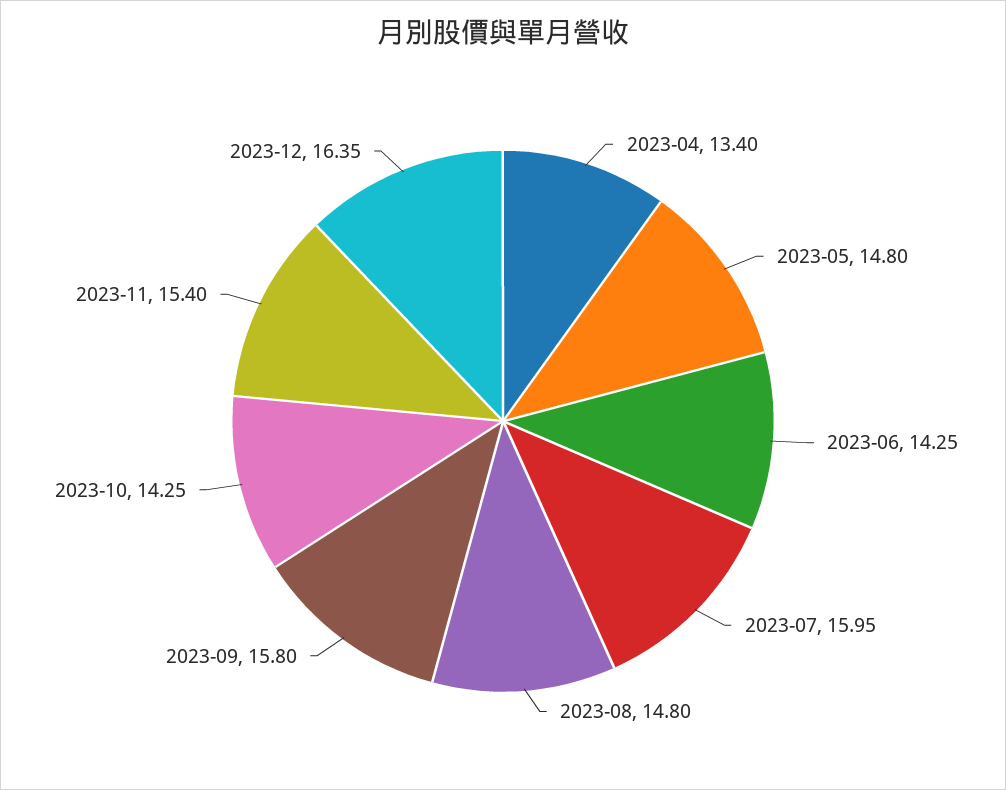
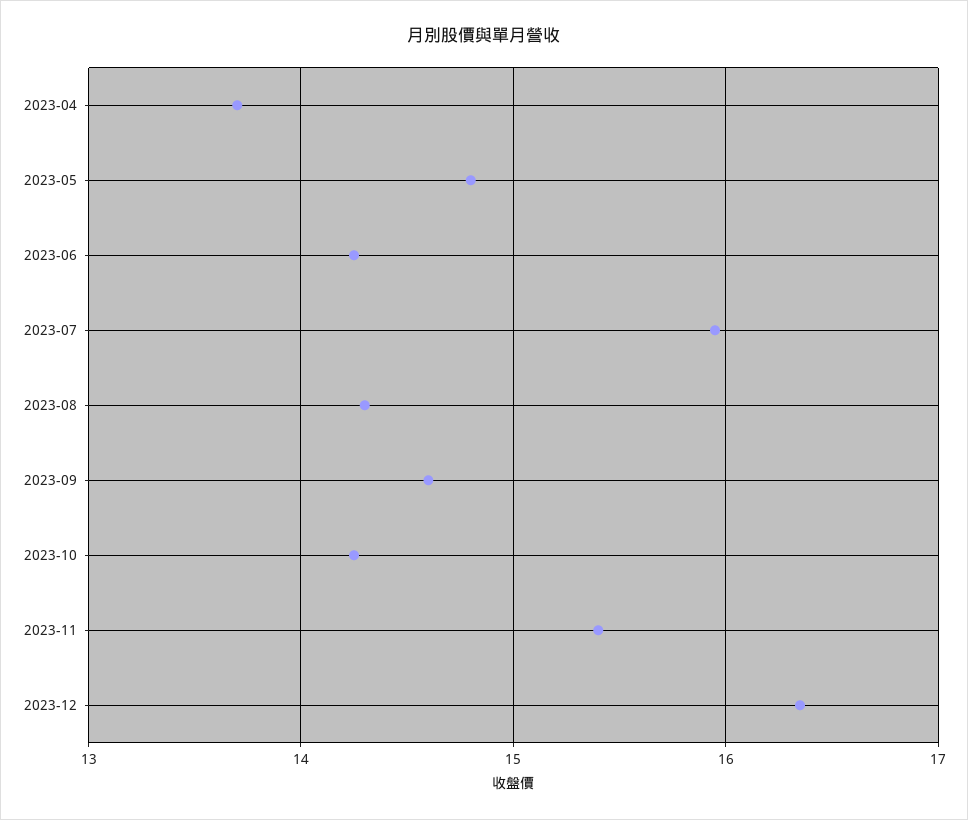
  {
-   "2023-04": 13.4,
+   "2023-04": 13.7,
    "2023-05": 14.8,
    "2023-06": 14.25,
    "2023-07": 15.95,
-   "2023-08": 14.8,
+   "2023-08": 14.3,
-   "2023-09": 15.8,
+   "2023-09": 14.6,
    "2023-10": 14.25,
    "2023-11": 15.4,
    "2023-12": 16.35
  }

